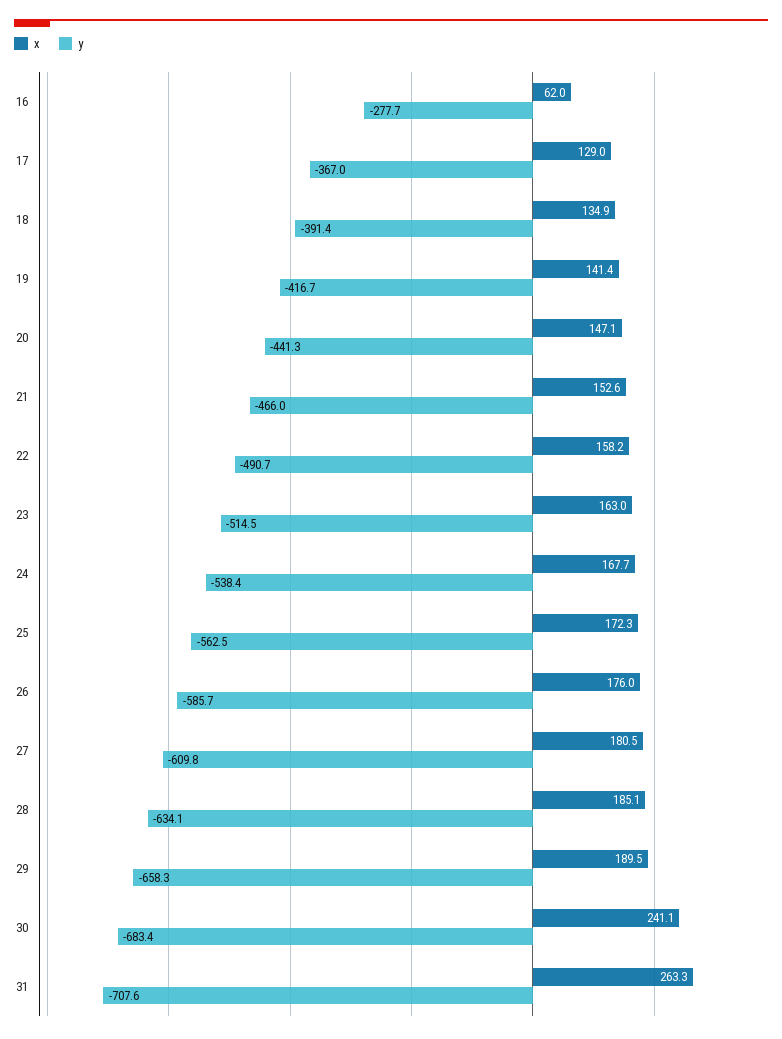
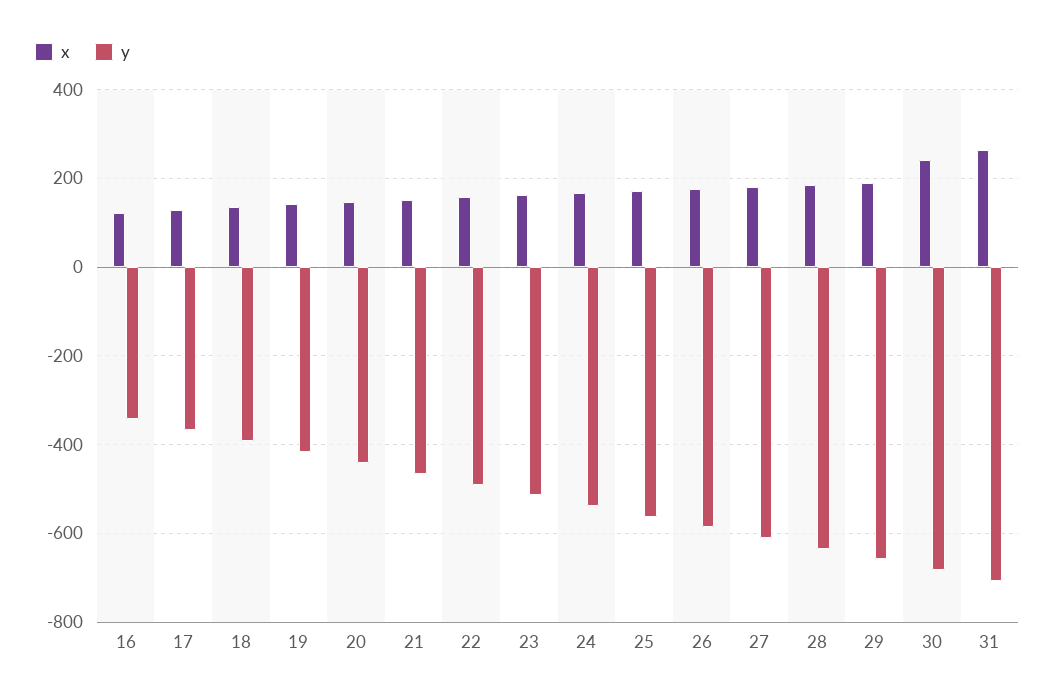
  {
    "x": {
-     "16": 62,
+     "16": 120,
      "17": 129,
      "18": 134.9,
      "19": 141.4,
      "20": 147.1,
      "21": 152.6,
      "22": 158.2,
      "23": 163,
      "24": 167.7,
      "25": 172.3,
      "26": 176,
      "27": 180.5,
      "28": 185.1,
      "29": 189.5,
      "30": 241.1,
      "31": 263.3
    },
    "y": {
-     "16": -277.7,
+     "16": -340,
      "17": -367,
      "18": -391.4,
      "19": -416.7,
      "20": -441.3,
      "21": -466,
      "22": -490.7,
      "23": -514.5,
      "24": -538.4,
      "25": -562.5,
      "26": -585.7,
      "27": -609.8,
      "28": -634.1,
      "29": -658.3,
      "30": -683.4,
      "31": -707.6
    }
  }

